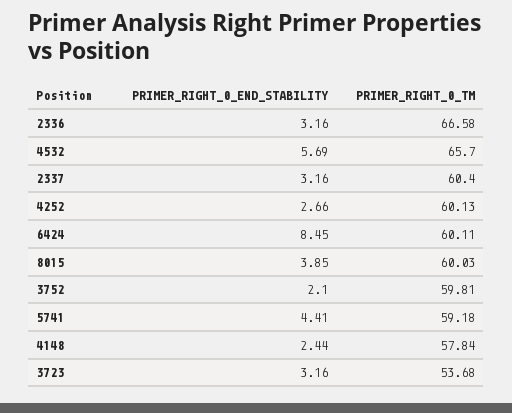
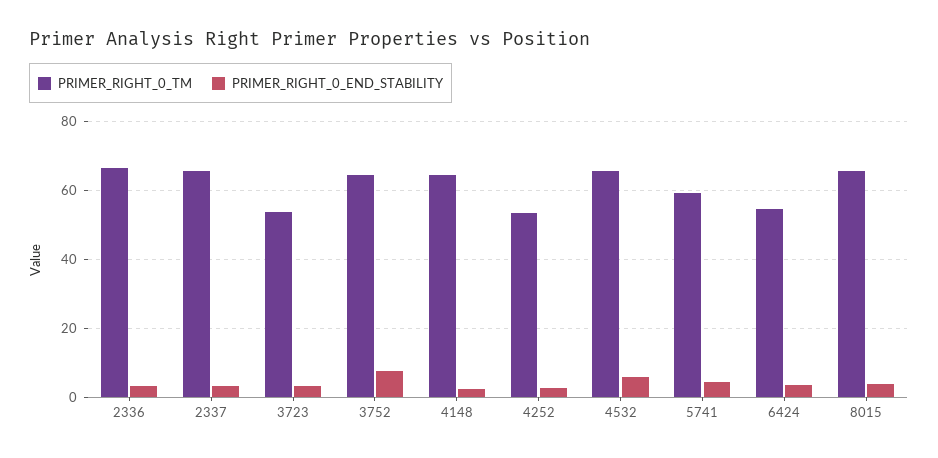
  {
    "PRIMER_RIGHT_0_END_STABILITY": {
      "2336": 3.16,
      "4532": 5.69,
      "2337": 3.16,
      "4252": 2.66,
-     "6424": 8.45,
+     "6424": 4,
      "8015": 3.85,
-     "3752": 2.1,
+     "3752": 8,
      "5741": 4.41,
      "4148": 2.44,
      "3723": 3.16
    },
    "PRIMER_RIGHT_0_TM": {
      "2336": 66.58,
      "4532": 65.7,
-     "2337": 60.4,
+     "2337": 66,
-     "4252": 60.13,
+     "4252": 54,
-     "6424": 60.11,
+     "6424": 54,
-     "8015": 60.03,
+     "8015": 66,
-     "3752": 59.81,
+     "3752": 64,
      "5741": 59.18,
-     "4148": 57.84,
+     "4148": 64,
      "3723": 53.68
    }
  }

